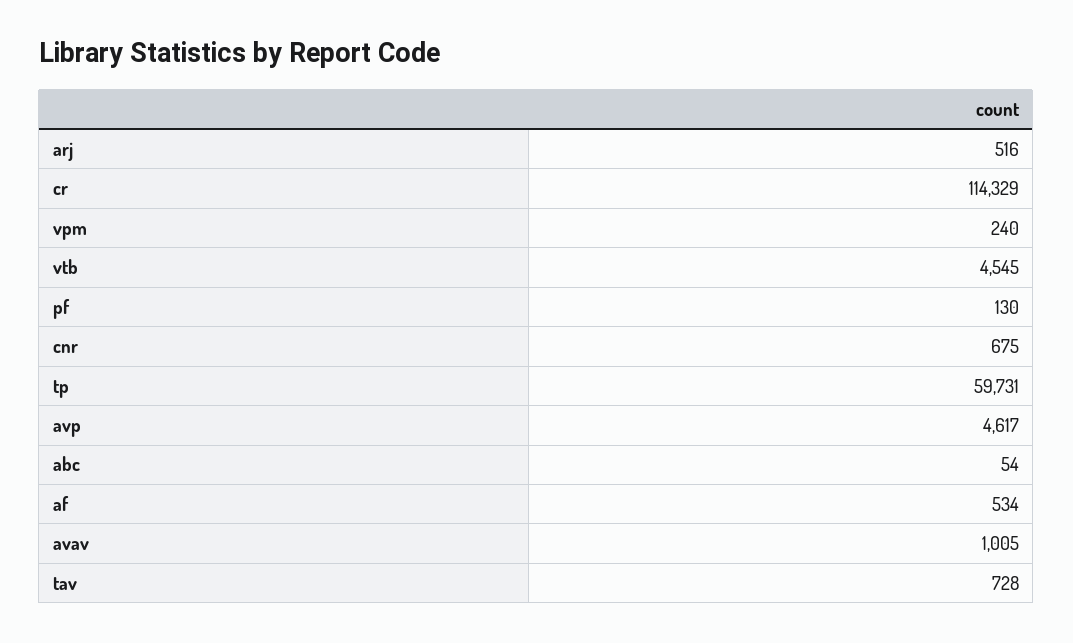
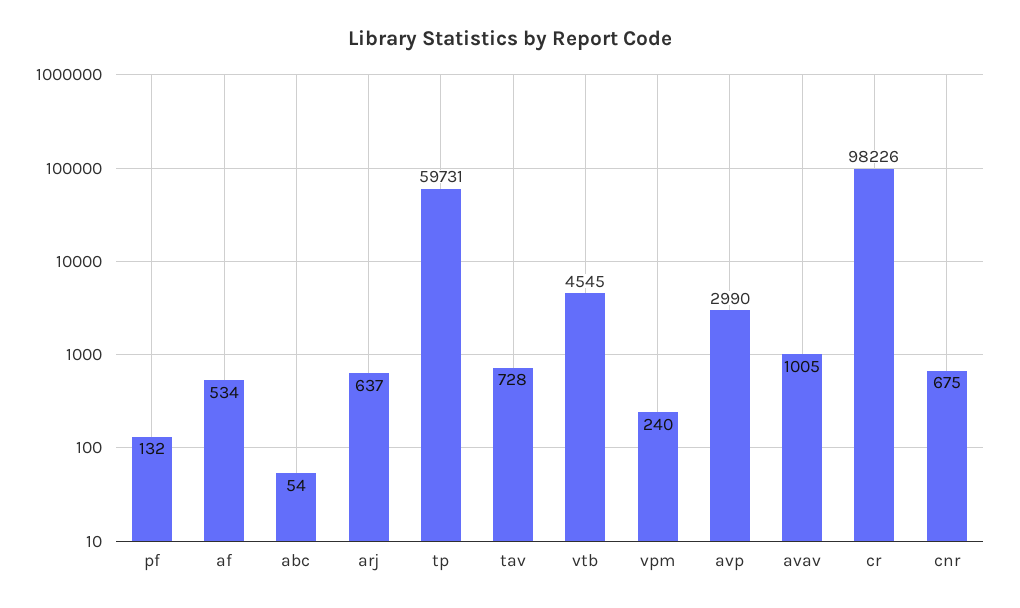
  {
-   "arj": 516,
+   "arj": 637,
-   "cr": 114329,
+   "cr": 98226,
    "vpm": 240,
    "vtb": 4545,
-   "pf": 130,
+   "pf": 132,
    "cnr": 675,
    "tp": 59731,
-   "avp": 4617,
+   "avp": 2990,
    "abc": 54,
    "af": 534,
    "avav": 1005,
    "tav": 728
  }

